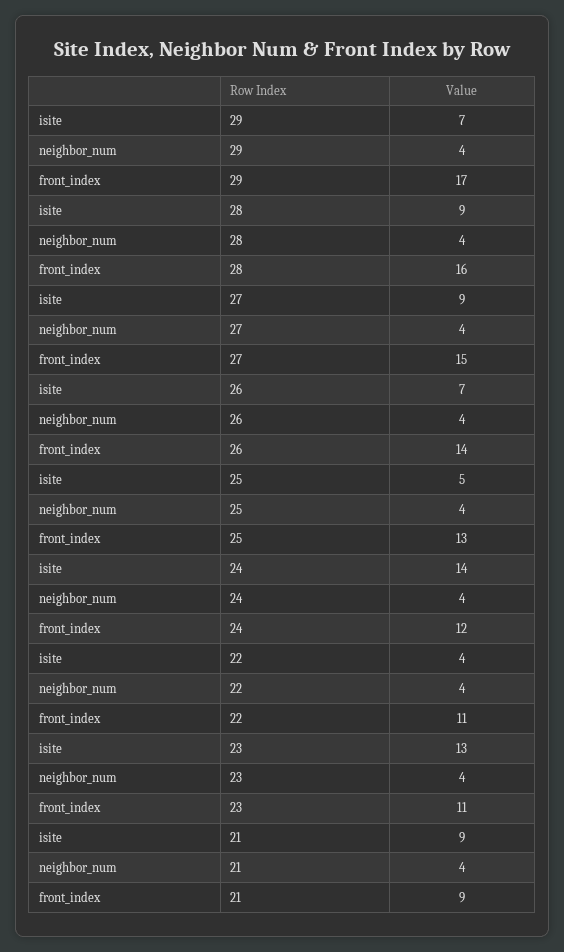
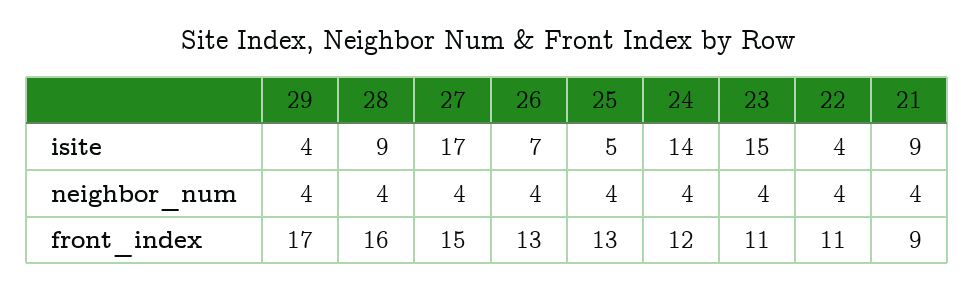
  {
    "isite": {
-     "29": 7,
+     "29": 4,
      "28": 9,
-     "27": 9,
+     "27": 17,
      "26": 7,
      "25": 5,
      "24": 14,
      "22": 4,
-     "23": 13,
+     "23": 15,
      "21": 9
    },
    "neighbor_num": {
      "29": 4,
      "28": 4,
      "27": 4,
      "26": 4,
      "25": 4,
      "24": 4,
      "22": 4,
      "23": 4,
      "21": 4
    },
    "front_index": {
      "29": 17,
      "28": 16,
      "27": 15,
-     "26": 14,
+     "26": 13,
      "25": 13,
      "24": 12,
      "22": 11,
      "23": 11,
      "21": 9
    }
  }

